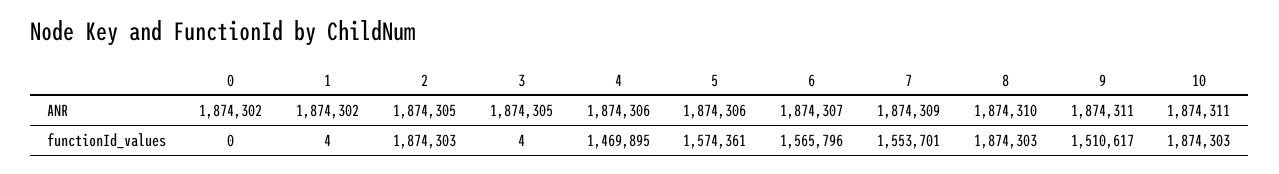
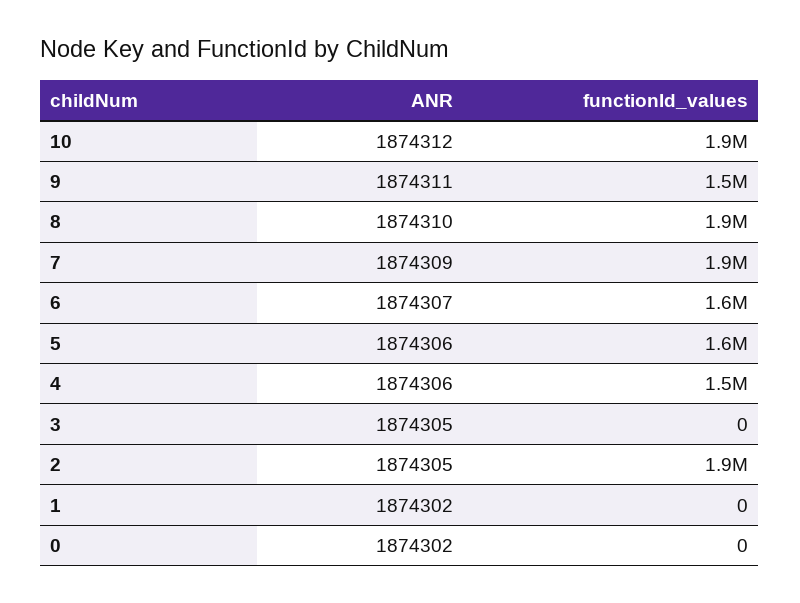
  {
    "0": {
      "ANR": 1874302,
      "functionId_values": 0
    },
    "1": {
      "ANR": 1874302,
-     "functionId_values": 4
+     "functionId_values": 0
    },
    "2": {
      "ANR": 1874305,
      "functionId_values": 1874303
    },
    "3": {
      "ANR": 1874305,
-     "functionId_values": 4
+     "functionId_values": 0
    },
    "4": {
      "ANR": 1874306,
      "functionId_values": 1469895
    },
    "5": {
      "ANR": 1874306,
      "functionId_values": 1574361
    },
    "6": {
      "ANR": 1874307,
      "functionId_values": 1565796
    },
    "7": {
      "ANR": 1874309,
-     "functionId_values": 1553701
+     "functionId_values": 1900000
    },
    "8": {
      "ANR": 1874310,
      "functionId_values": 1874303
    },
    "9": {
      "ANR": 1874311,
      "functionId_values": 1510617
    },
    "10": {
-     "ANR": 1874311,
+     "ANR": 1874312,
      "functionId_values": 1874303
    }
  }

